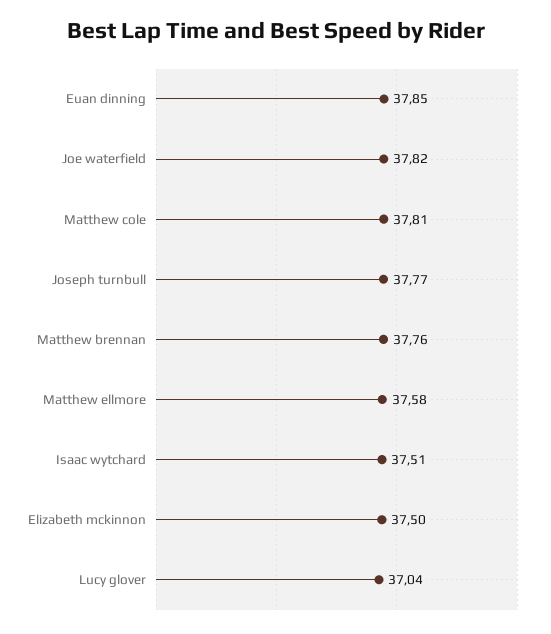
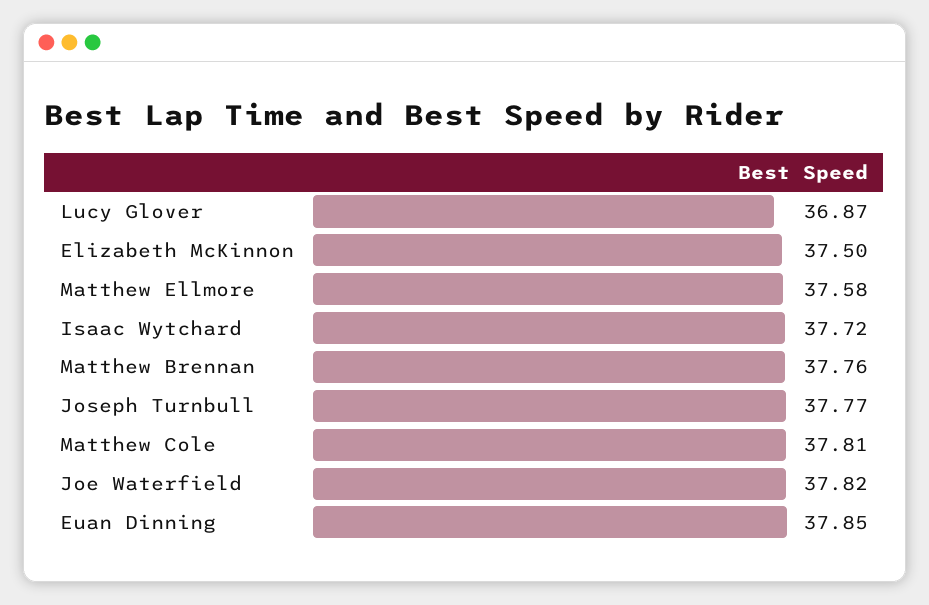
  {
    "Euan dinning": 37.85,
    "Joe waterfield": 37.82,
    "Matthew cole": 37.81,
    "Joseph turnbull": 37.77,
    "Matthew brennan": 37.76,
    "Matthew ellmore": 37.58,
-   "Isaac wytchard": 37.51,
+   "Isaac wytchard": 37.72,
    "Elizabeth mckinnon": 37.5,
-   "Lucy glover": 37.04
+   "Lucy glover": 36.87
  }

